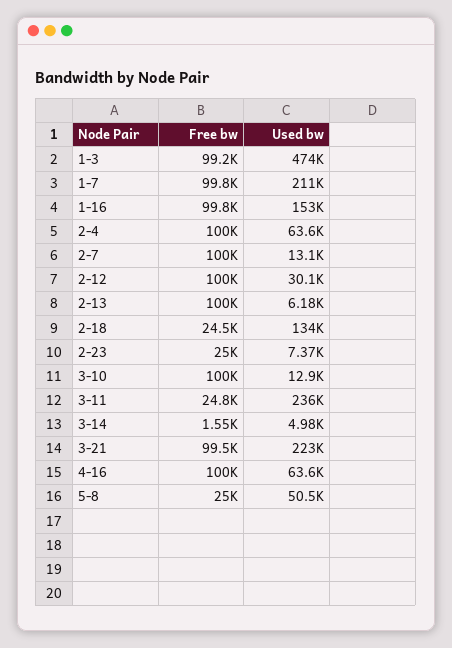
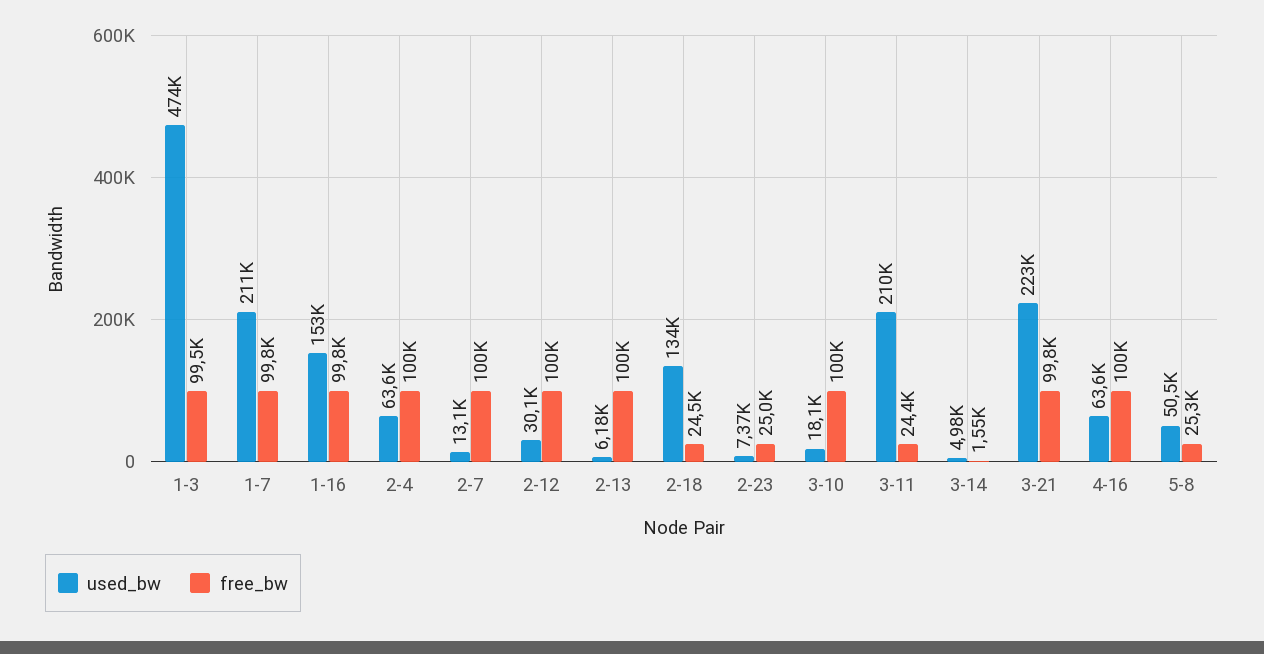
  {
    "Free bw": {
-     "1-3": 99200,
+     "1-3": 99500,
      "1-7": 99800,
      "1-16": 99800,
      "2-4": 100000,
      "2-7": 100000,
      "2-12": 100000,
      "2-13": 100000,
      "2-18": 24500,
      "2-23": 25000,
      "3-10": 100000,
-     "3-11": 24800,
+     "3-11": 24400,
      "3-14": 1550,
-     "3-21": 99500,
+     "3-21": 99800,
      "4-16": 100000,
-     "5-8": 25000
+     "5-8": 25300
    },
    "Used bw": {
      "1-3": 474000,
      "1-7": 211000,
      "1-16": 153000,
      "2-4": 63600,
      "2-7": 13100,
      "2-12": 30100,
      "2-13": 6180,
      "2-18": 134000,
      "2-23": 7370,
-     "3-10": 12900,
+     "3-10": 18100,
-     "3-11": 236000,
+     "3-11": 210000,
      "3-14": 4980,
      "3-21": 223000,
      "4-16": 63600,
      "5-8": 50500
    }
  }

